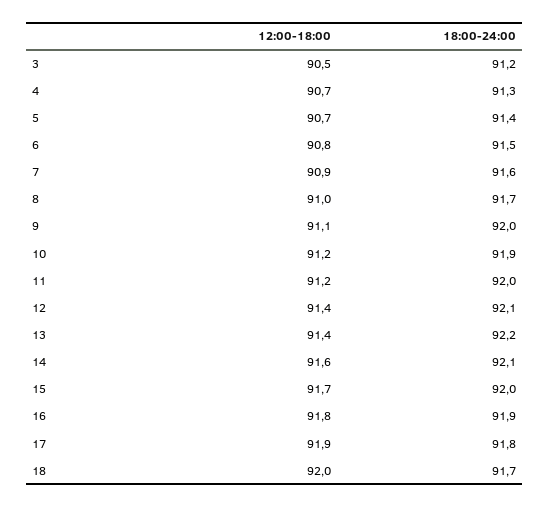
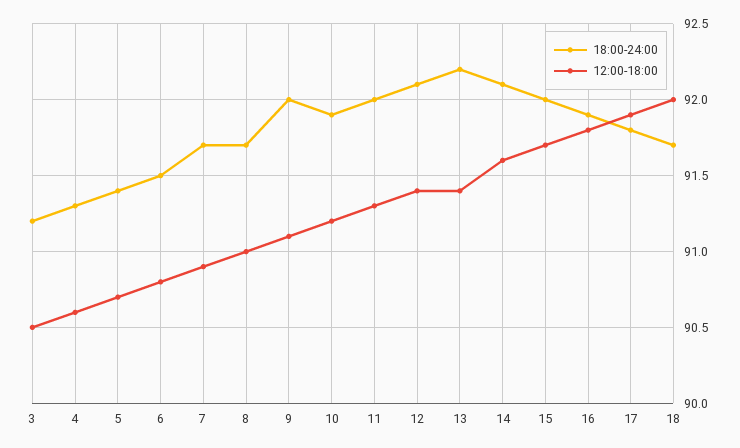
  {
    "12:00-18:00": {
      "3": 90.5,
-     "4": 90.7,
+     "4": 90.6,
      "5": 90.7,
      "6": 90.8,
      "7": 90.9,
      "8": 91,
      "9": 91.1,
      "10": 91.2,
-     "11": 91.2,
+     "11": 91.3,
      "12": 91.4,
      "13": 91.4,
      "14": 91.6,
      "15": 91.7,
      "16": 91.8,
      "17": 91.9,
      "18": 92
    },
    "18:00-24:00": {
      "3": 91.2,
      "4": 91.3,
      "5": 91.4,
      "6": 91.5,
-     "7": 91.6,
+     "7": 91.7,
      "8": 91.7,
      "9": 92,
      "10": 91.9,
      "11": 92,
      "12": 92.1,
      "13": 92.2,
      "14": 92.1,
      "15": 92,
      "16": 91.9,
      "17": 91.8,
      "18": 91.7
    }
  }

